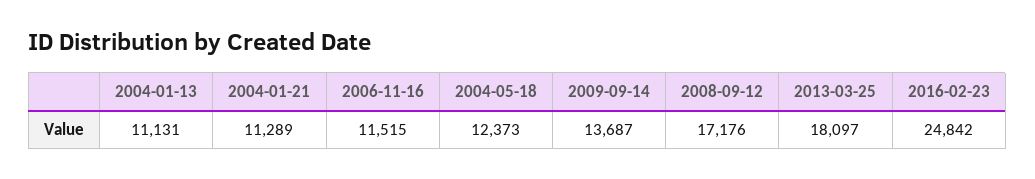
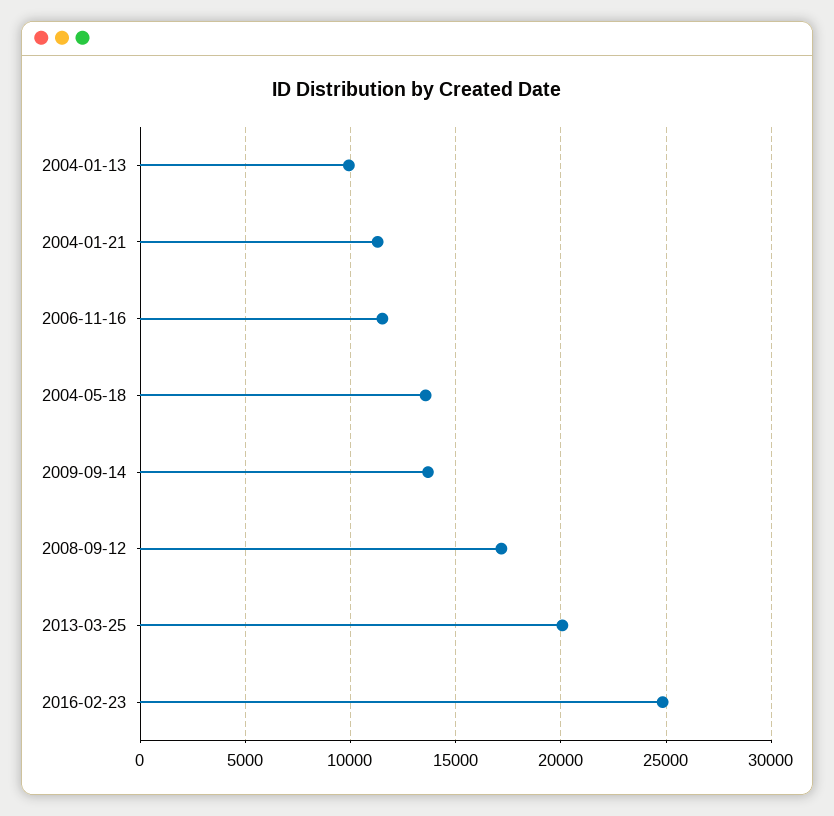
  {
-   "2004-01-13": 11131,
+   "2004-01-13": 10000,
    "2004-01-21": 11289,
    "2006-11-16": 11515,
-   "2004-05-18": 12373,
+   "2004-05-18": 13500,
    "2009-09-14": 13687,
    "2008-09-12": 17176,
-   "2013-03-25": 18097,
+   "2013-03-25": 20000,
    "2016-02-23": 24842
  }

